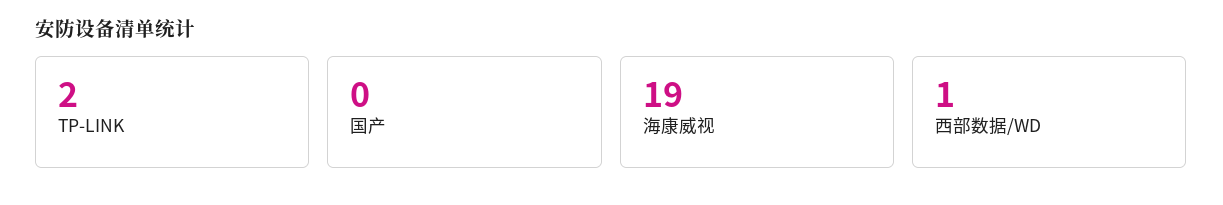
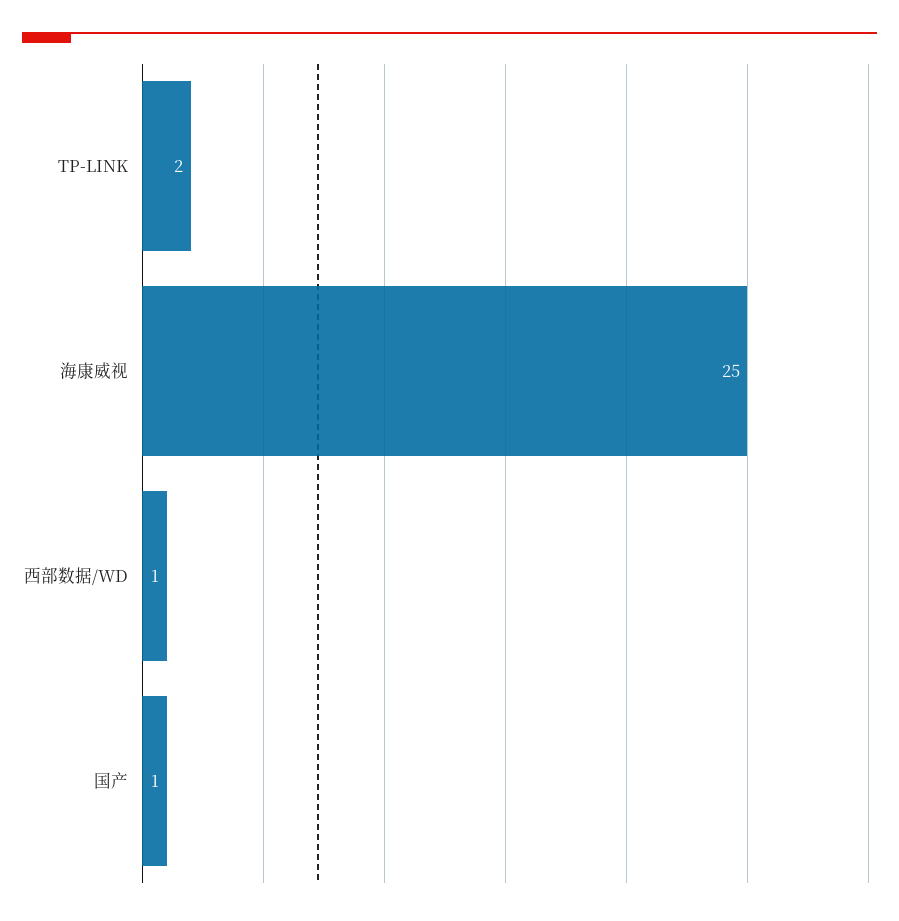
  {
    "TP-LINK": 2,
-   "国产": 0,
+   "国产": 1,
-   "海康威视": 19,
+   "海康威视": 25,
    "西部数据/WD": 1
  }

